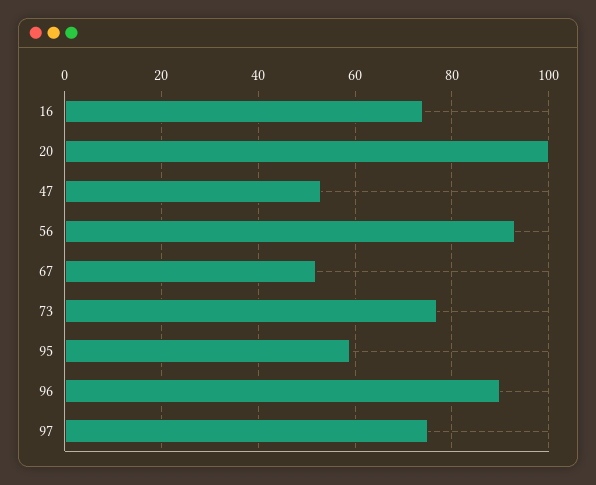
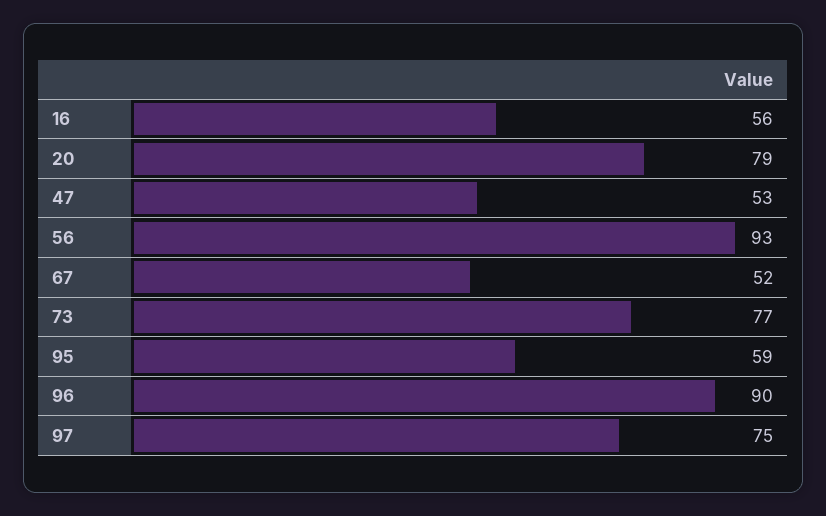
  {
-   "16": 75,
+   "16": 56,
-   "20": 100,
+   "20": 79,
    "47": 53,
    "56": 93,
    "67": 52,
    "73": 77,
    "95": 59,
    "96": 90,
    "97": 75
  }

